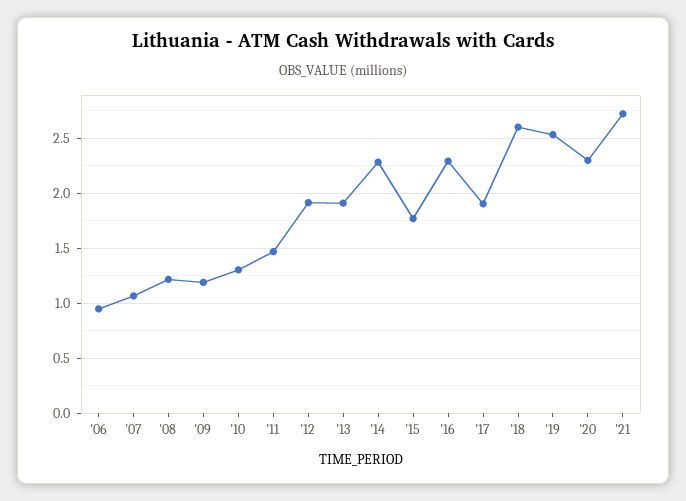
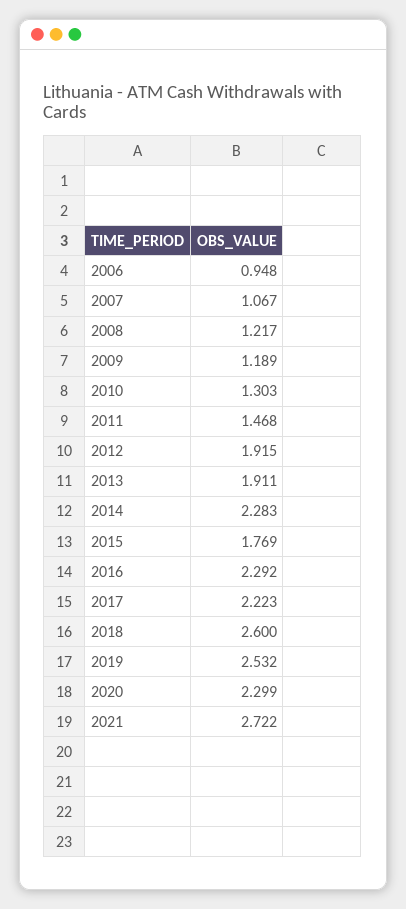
  {
    "'06": 0.948,
    "'07": 1.067,
    "'08": 1.217,
    "'09": 1.189,
    "'10": 1.303,
    "'11": 1.468,
    "'12": 1.915,
    "'13": 1.911,
    "'14": 2.283,
    "'15": 1.769,
    "'16": 2.292,
-   "'17": 1.9,
+   "'17": 2.223,
    "'18": 2.6,
    "'19": 2.532,
    "'20": 2.299,
    "'21": 2.722
  }

